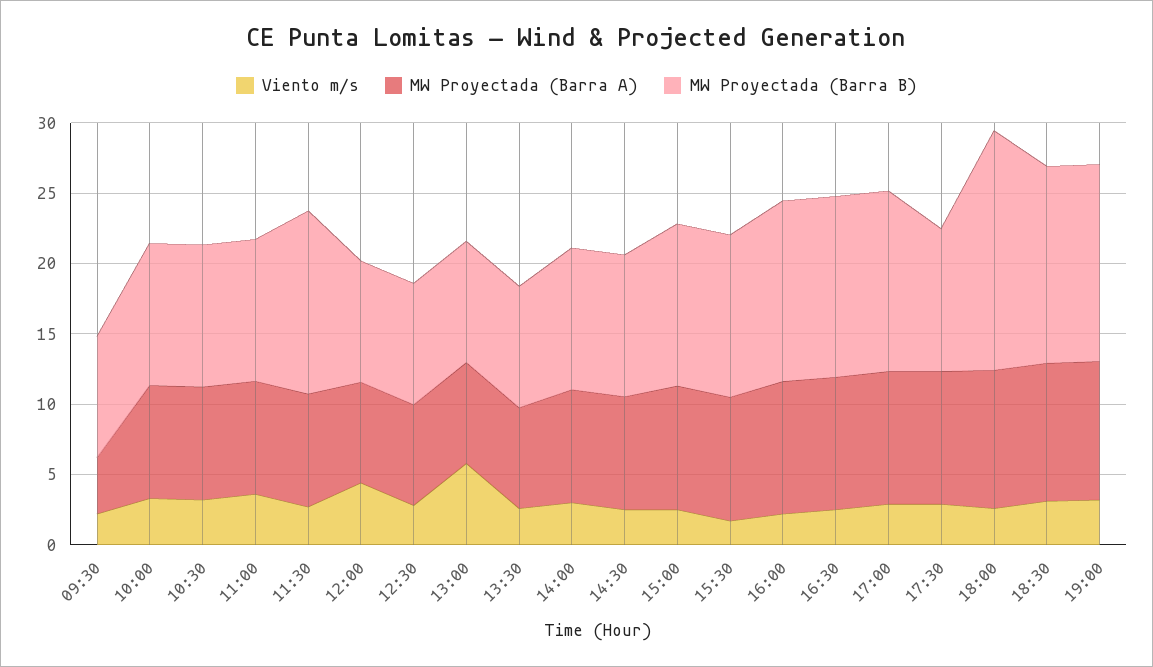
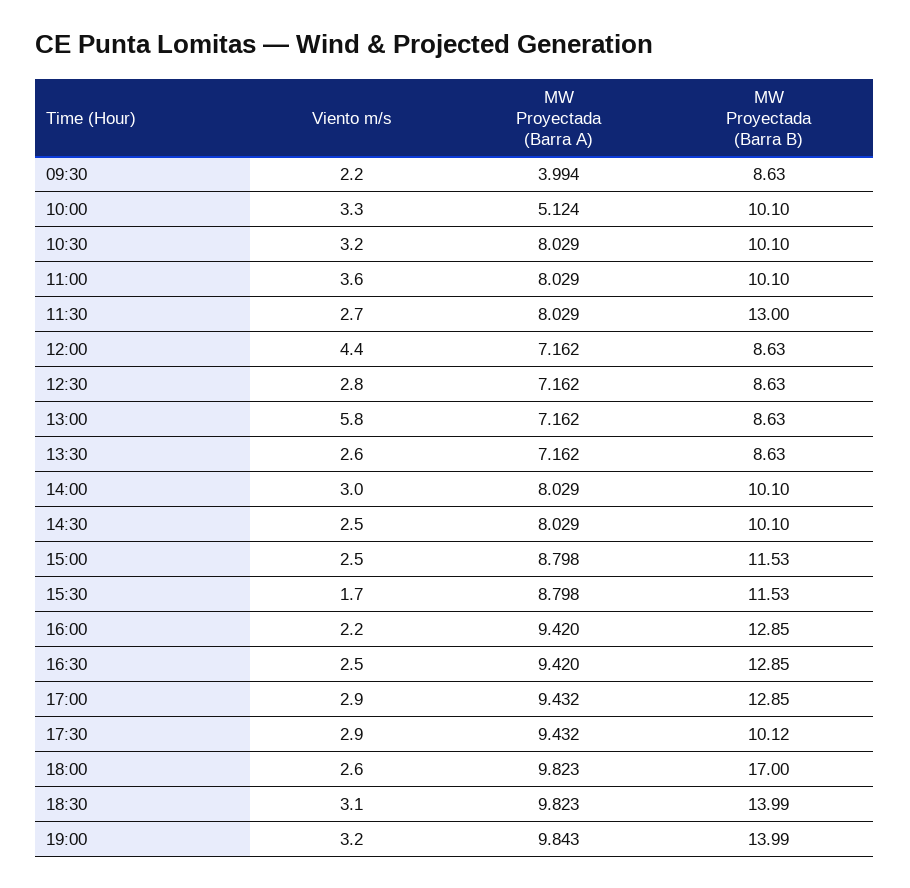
  {
    "Viento m/s": {
      "09:30": 2.2,
      "10:00": 3.3,
      "10:30": 3.2,
      "11:00": 3.6,
      "11:30": 2.7,
      "12:00": 4.4,
      "12:30": 2.8,
      "13:00": 5.8,
      "13:30": 2.6,
      "14:00": 3,
      "14:30": 2.5,
      "15:00": 2.5,
      "15:30": 1.7,
      "16:00": 2.2,
      "16:30": 2.5,
      "17:00": 2.9,
      "17:30": 2.9,
      "18:00": 2.6,
      "18:30": 3.1,
      "19:00": 3.2
    },
    "MW Proyectada (Barra A)": {
      "09:30": 3.994,
-     "10:00": 8,
+     "10:00": 5.124,
      "10:30": 8.029,
      "11:00": 8.029,
      "11:30": 8.029,
      "12:00": 7.162,
      "12:30": 7.162,
      "13:00": 7.162,
      "13:30": 7.162,
      "14:00": 8.029,
      "14:30": 8.029,
      "15:00": 8.798,
      "15:30": 8.798,
      "16:00": 9.42,
      "16:30": 9.42,
      "17:00": 9.432,
      "17:30": 9.432,
      "18:00": 9.823,
      "18:30": 9.823,
      "19:00": 9.843
    },
    "MW Proyectada (Barra B)": {
      "09:30": 8.63,
      "10:00": 10.1,
      "10:30": 10.1,
      "11:00": 10.1,
      "11:30": 13,
      "12:00": 8.63,
      "12:30": 8.63,
      "13:00": 8.63,
      "13:30": 8.63,
      "14:00": 10.1,
      "14:30": 10.1,
      "15:00": 11.53,
      "15:30": 11.53,
      "16:00": 12.85,
      "16:30": 12.85,
      "17:00": 12.85,
      "17:30": 10.12,
      "18:00": 17,
      "18:30": 13.99,
      "19:00": 13.99
    }
  }

